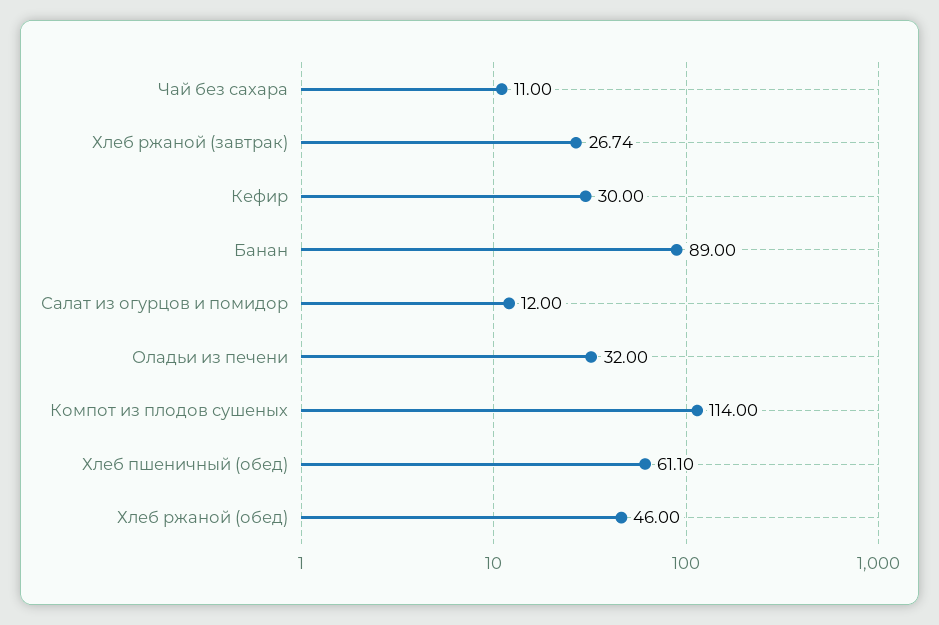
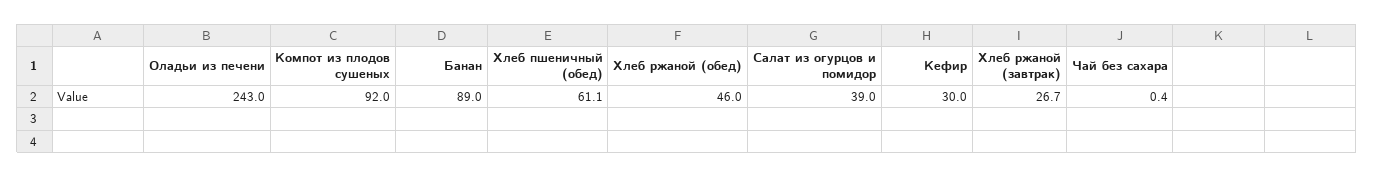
  {
-   "Чай без сахара": 11,
+   "Чай без сахара": 0.4,
    "Хлеб ржаной (завтрак)": 26.74,
    "Кефир": 30,
    "Банан": 89,
-   "Салат из огурцов и помидор": 12,
+   "Салат из огурцов и помидор": 39,
-   "Оладьи из печени": 32,
+   "Оладьи из печени": 243,
-   "Компот из плодов сушеных": 114,
+   "Компот из плодов сушеных": 92,
    "Хлеб пшеничный (обед)": 61.1,
    "Хлеб ржаной (обед)": 46
  }

